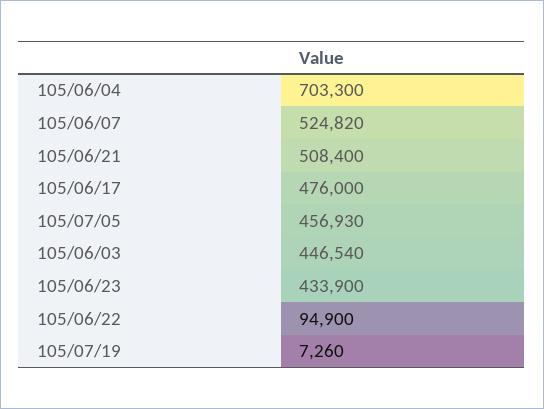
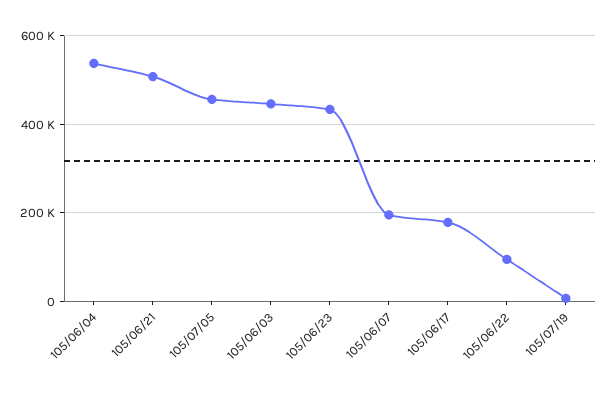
  {
-   "105/06/04": 703300,
+   "105/06/04": 540000,
-   "105/06/07": 524820,
+   "105/06/07": 200000,
    "105/06/21": 508400,
-   "105/06/17": 476000,
+   "105/06/17": 180000,
    "105/07/05": 456930,
    "105/06/03": 446540,
    "105/06/23": 433900,
    "105/06/22": 94900,
    "105/07/19": 7260
  }

